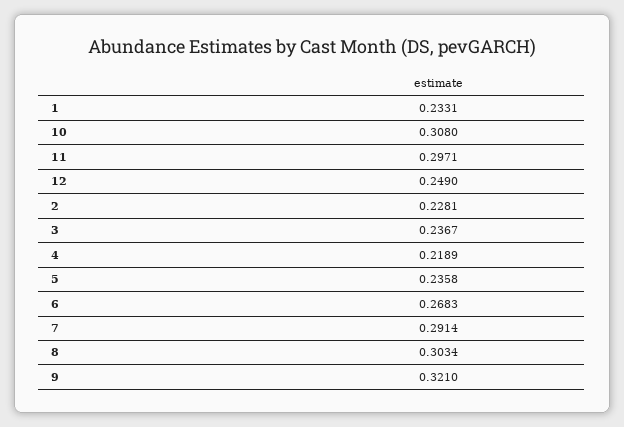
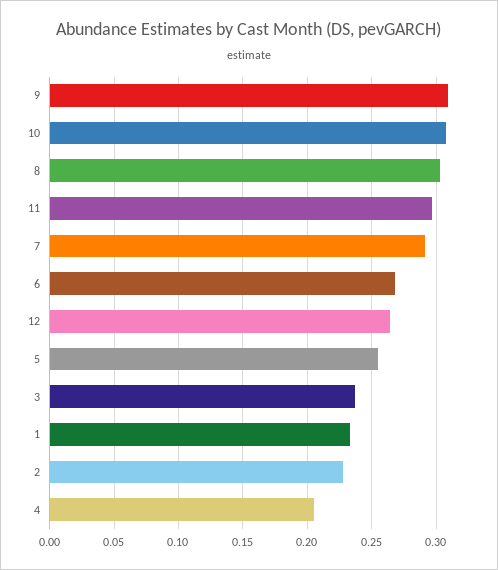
  {
    "1": 0.2331,
    "10": 0.308,
    "11": 0.2971,
-   "12": 0.249,
+   "12": 0.265,
    "2": 0.2281,
    "3": 0.2367,
-   "4": 0.2189,
+   "4": 0.205,
-   "5": 0.2358,
+   "5": 0.255,
    "6": 0.2683,
    "7": 0.2914,
    "8": 0.3034,
-   "9": 0.321
+   "9": 0.31
  }

